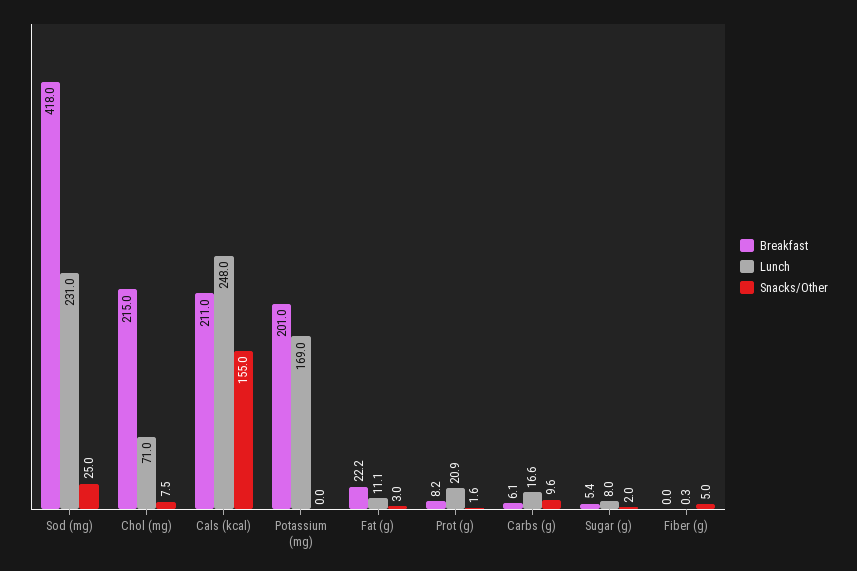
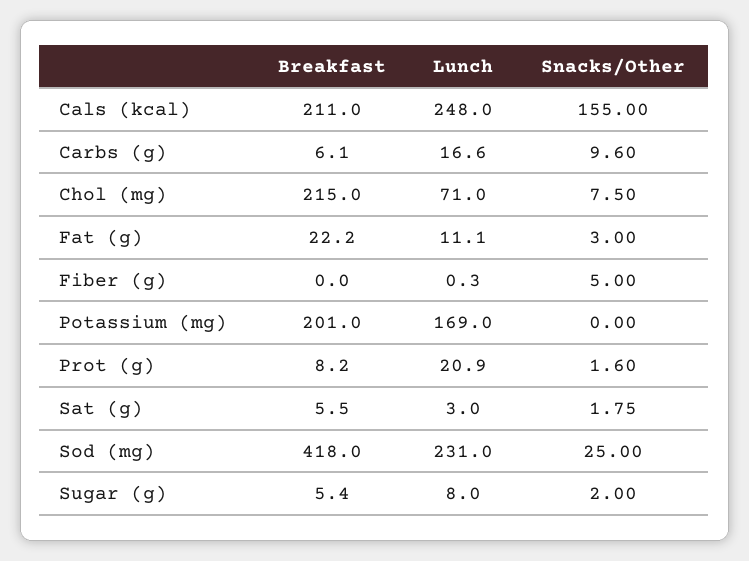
  {
    "Breakfast": {
      "Sod (mg)": 418,
      "Chol (mg)": 215,
      "Cals (kcal)": 211,
      "Potassium (mg)": 201,
      "Fat (g)": 22.2,
      "Prot (g)": 8.2,
      "Carbs (g)": 6.1,
      "Sugar (g)": 5.4,
-     "Fiber (g)": 0
+     "Fiber (g)": 0,
+     "Sat (g)": 5.5
    },
    "Lunch": {
      "Sod (mg)": 231,
      "Chol (mg)": 71,
      "Cals (kcal)": 248,
      "Potassium (mg)": 169,
      "Fat (g)": 11.1,
      "Prot (g)": 20.9,
      "Carbs (g)": 16.6,
      "Sugar (g)": 8,
-     "Fiber (g)": 0.3
+     "Fiber (g)": 0.3,
+     "Sat (g)": 3
    },
    "Snacks/Other": {
      "Sod (mg)": 25,
      "Chol (mg)": 7.5,
      "Cals (kcal)": 155,
      "Potassium (mg)": 0,
      "Fat (g)": 3,
      "Prot (g)": 1.6,
      "Carbs (g)": 9.6,
      "Sugar (g)": 2,
-     "Fiber (g)": 5
+     "Fiber (g)": 5,
+     "Sat (g)": 1.75
    }
  }

